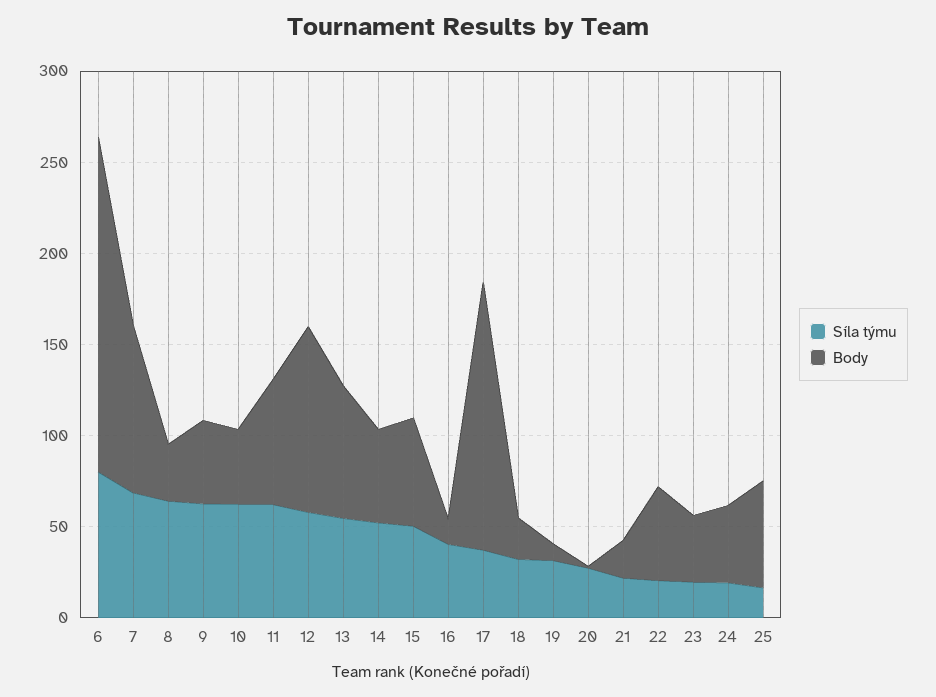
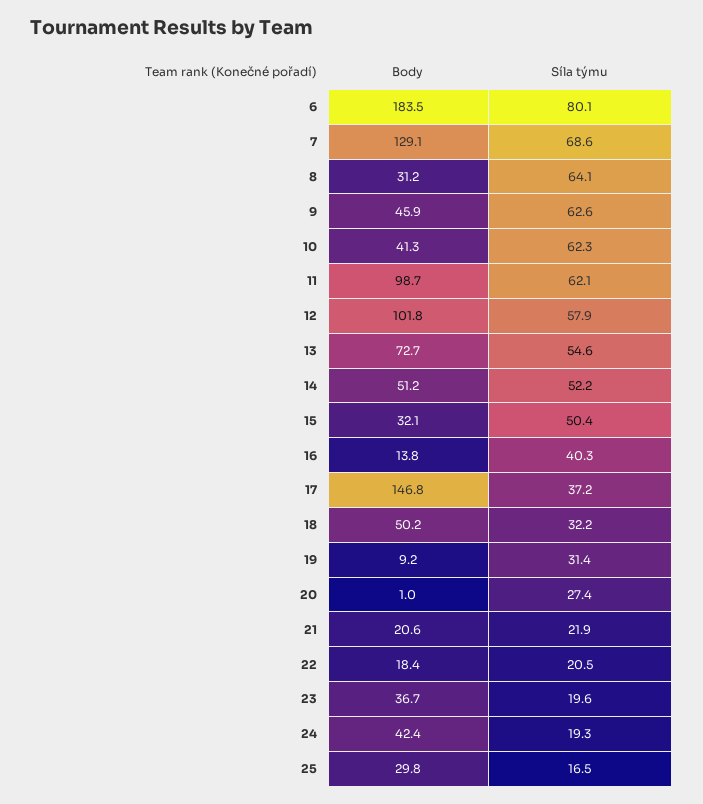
  {
    "Síla týmu": {
      "6": 80.1,
      "7": 68.6,
      "8": 64.1,
      "9": 62.6,
      "10": 62.3,
      "11": 62.1,
      "12": 57.9,
      "13": 54.6,
      "14": 52.2,
      "15": 50.4,
      "16": 40.3,
      "17": 37.2,
      "18": 32.2,
      "19": 31.4,
      "20": 27.4,
      "21": 21.9,
      "22": 20.5,
      "23": 19.6,
      "24": 19.3,
      "25": 16.5
    },
    "Body": {
      "6": 183.5,
-     "7": 90,
+     "7": 129.1,
      "8": 31.2,
      "9": 45.9,
      "10": 41.3,
-     "11": 70,
+     "11": 98.7,
      "12": 101.8,
      "13": 72.7,
      "14": 51.2,
-     "15": 60,
+     "15": 32.1,
      "16": 13.8,
      "17": 146.8,
-     "18": 20,
+     "18": 50.2,
      "19": 9.2,
      "20": 1,
      "21": 20.6,
-     "22": 50,
+     "22": 18.4,
      "23": 36.7,
      "24": 42.4,
-     "25": 60
+     "25": 29.8
    }
  }

